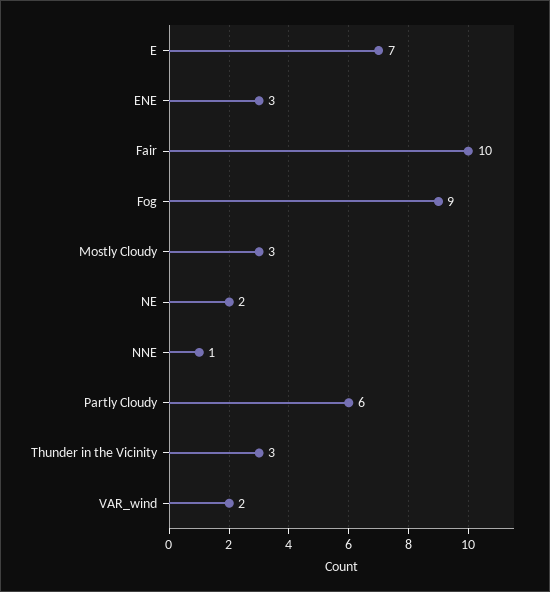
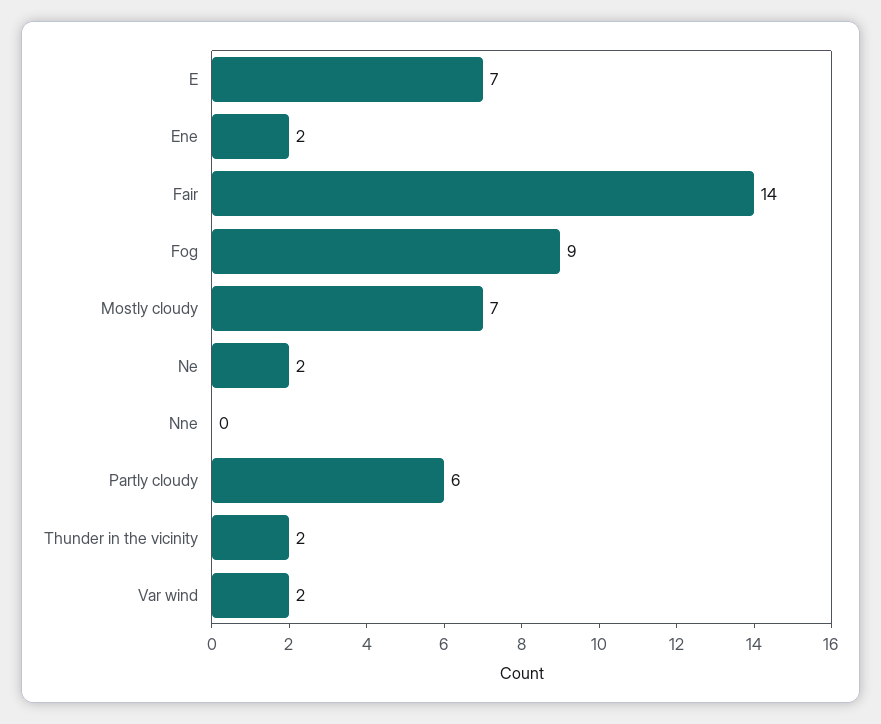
  {
    "E": 7,
-   "ENE": 3,
+   "ENE": 2,
-   "Fair": 10,
+   "Fair": 14,
    "Fog": 9,
-   "Mostly Cloudy": 3,
+   "Mostly Cloudy": 7,
    "NE": 2,
-   "NNE": 1,
+   "NNE": 0,
    "Partly Cloudy": 6,
-   "Thunder in the Vicinity": 3,
+   "Thunder in the Vicinity": 2,
    "VAR_wind": 2
  }

